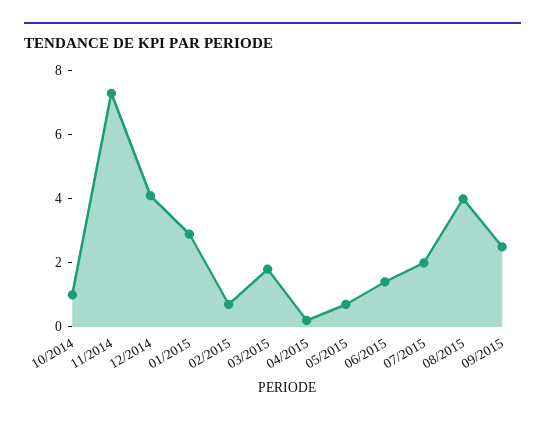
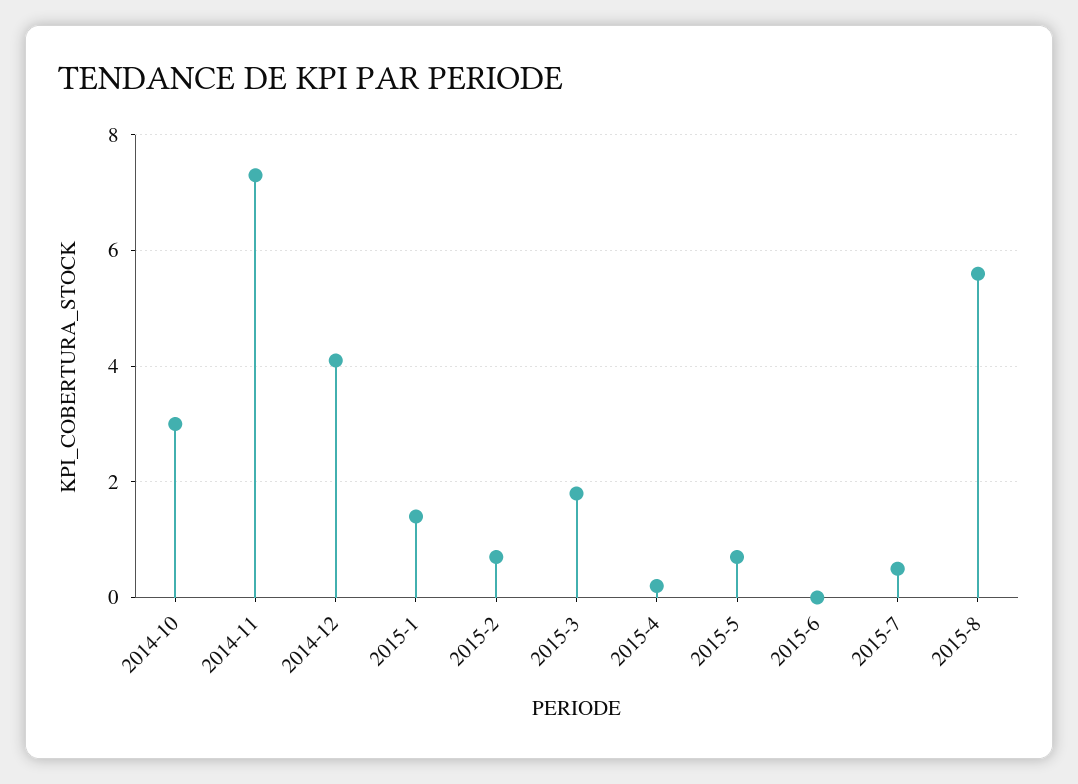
  {
-   "10/2014": 1,
+   "10/2014": 3,
    "11/2014": 7.5,
    "12/2014": 4,
-   "01/2015": 3,
+   "01/2015": 1.5,
    "02/2015": 0.5,
    "03/2015": 2,
    "04/2015": 0,
    "05/2015": 0.5,
-   "06/2015": 1.5,
+   "06/2015": 0,
-   "07/2015": 2,
+   "07/2015": 0.5,
-   "08/2015": 4,
+   "08/2015": 5.5
-   "09/2015": 2.5
  }

